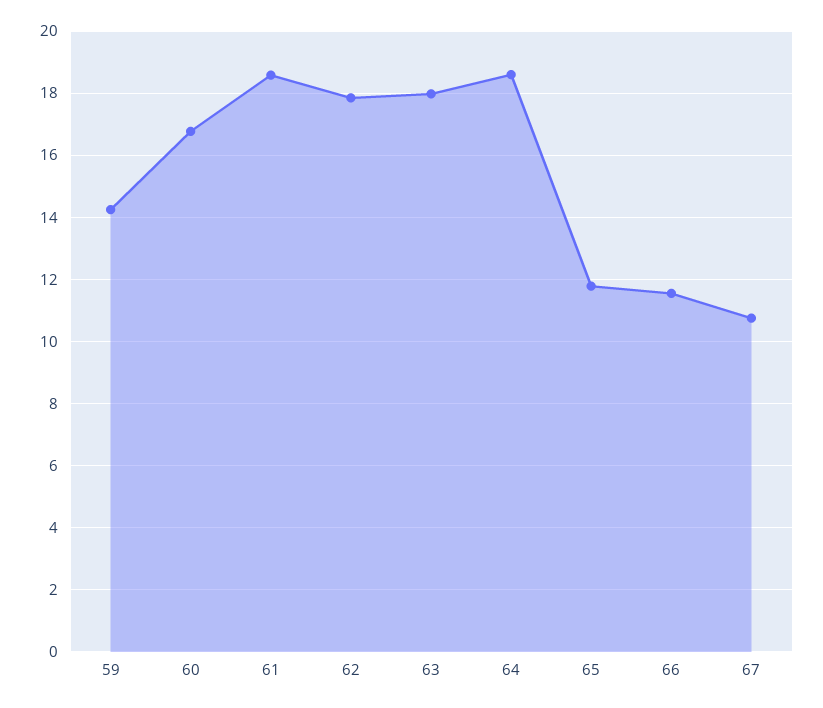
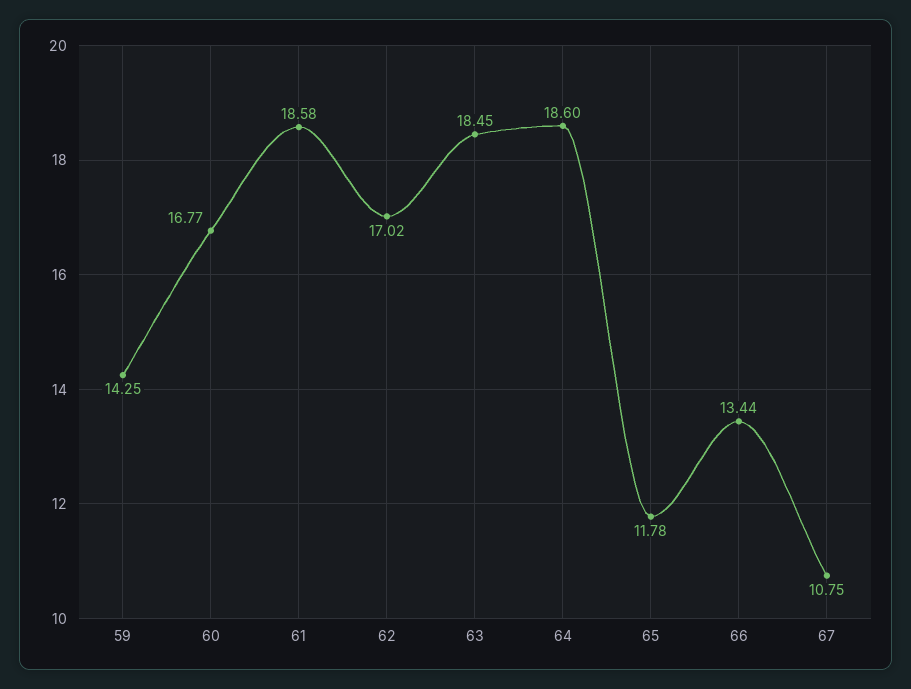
  {
    "59": 14.25,
    "60": 16.77,
    "61": 18.58,
-   "62": 17.8,
+   "62": 17.02,
-   "63": 18,
+   "63": 18.45,
    "64": 18.6,
    "65": 11.78,
-   "66": 11.6,
+   "66": 13.44,
    "67": 10.75
  }

